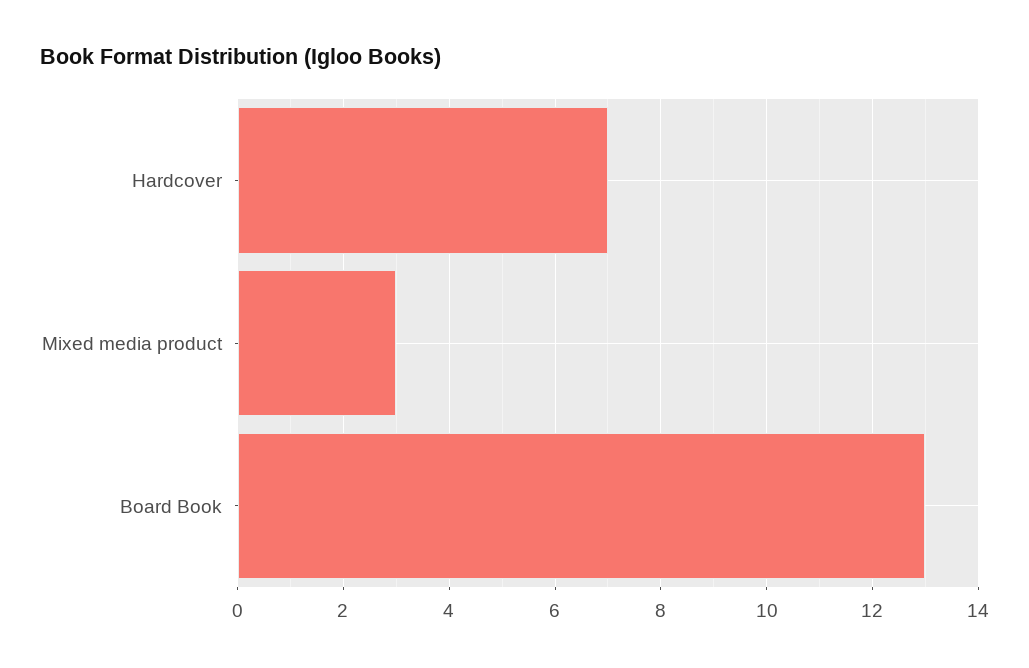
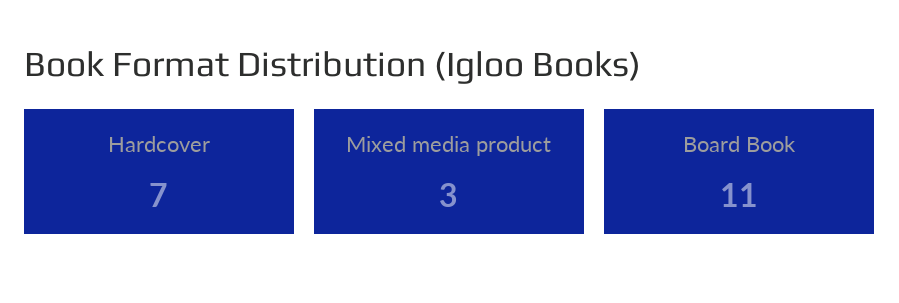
  {
    "Hardcover": 7,
    "Mixed media product": 3,
-   "Board Book": 13
+   "Board Book": 11
  }

